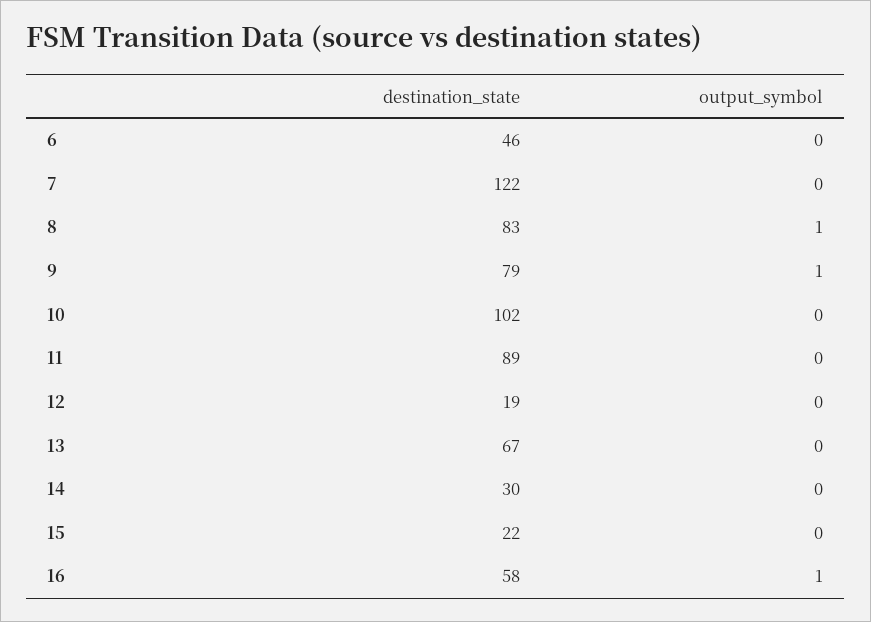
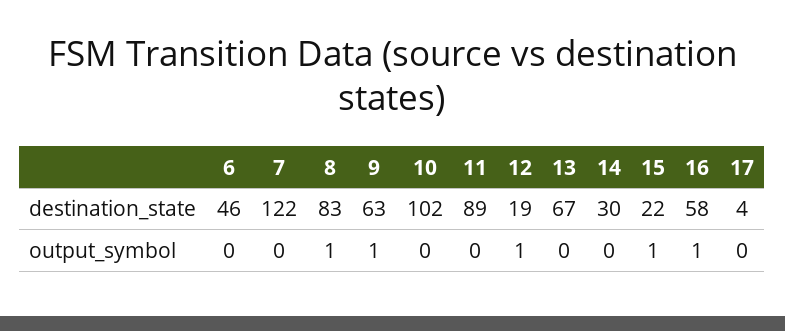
  {
    "destination_state": {
      "6": 46,
      "7": 122,
      "8": 83,
-     "9": 79,
+     "9": 63,
      "10": 102,
      "11": 89,
      "12": 19,
      "13": 67,
      "14": 30,
      "15": 22,
-     "16": 58
+     "16": 58,
+     "17": 4
    },
    "output_symbol": {
      "6": 0,
      "7": 0,
      "8": 1,
      "9": 1,
      "10": 0,
      "11": 0,
-     "12": 0,
+     "12": 1,
      "13": 0,
      "14": 0,
-     "15": 0,
+     "15": 1,
-     "16": 1
+     "16": 1,
+     "17": 0
    }
  }

